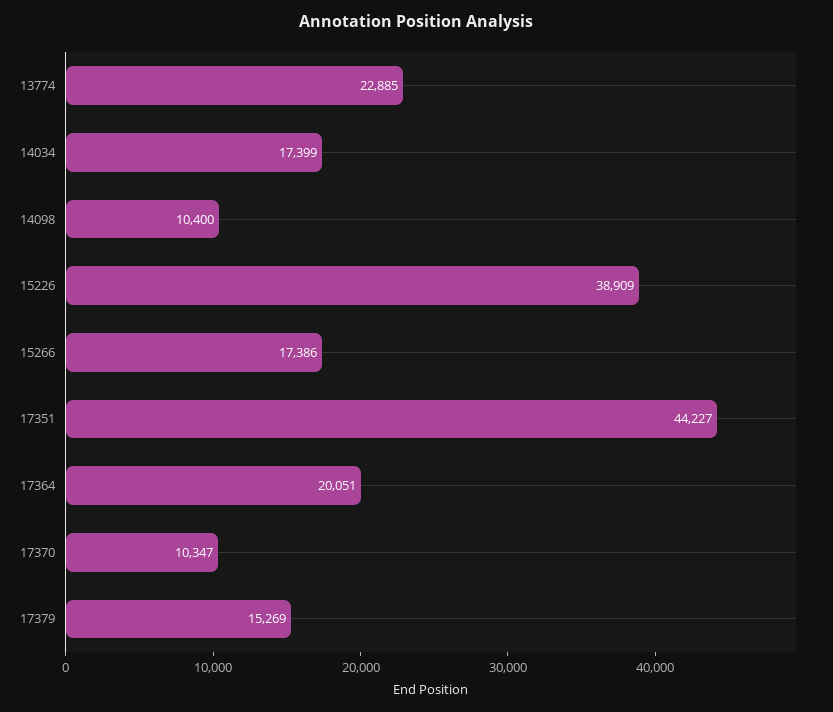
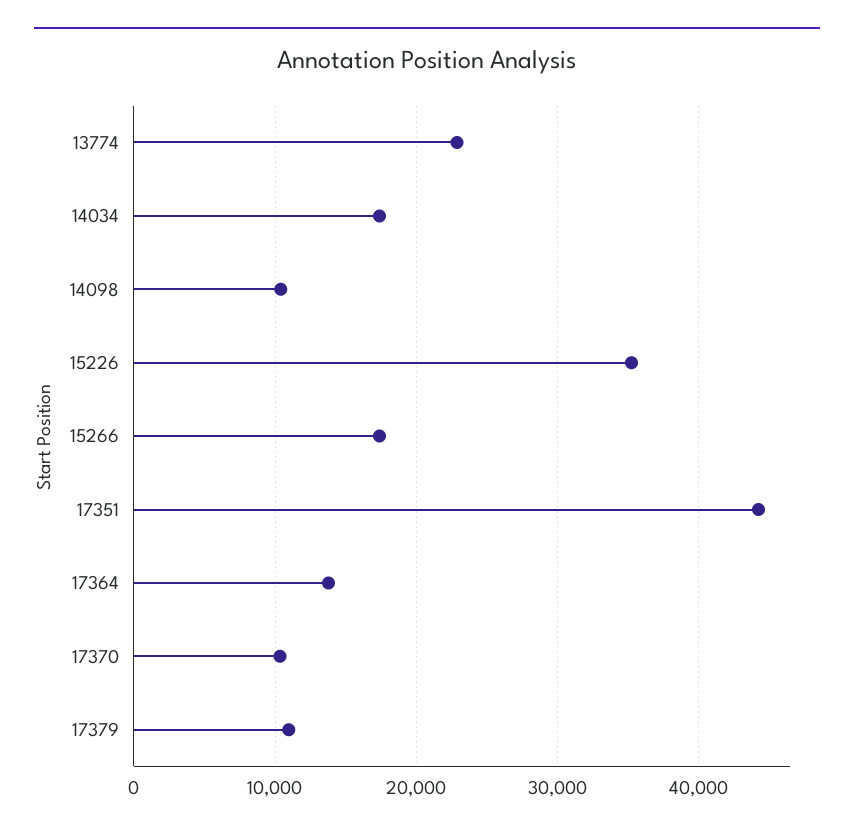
  {
    "13774": 22885,
    "14034": 17399,
    "14098": 10400,
-   "15226": 38909,
+   "15226": 35000,
    "15266": 17386,
    "17351": 44227,
-   "17364": 20051,
+   "17364": 14000,
    "17370": 10347,
-   "17379": 15269
+   "17379": 11000
  }

